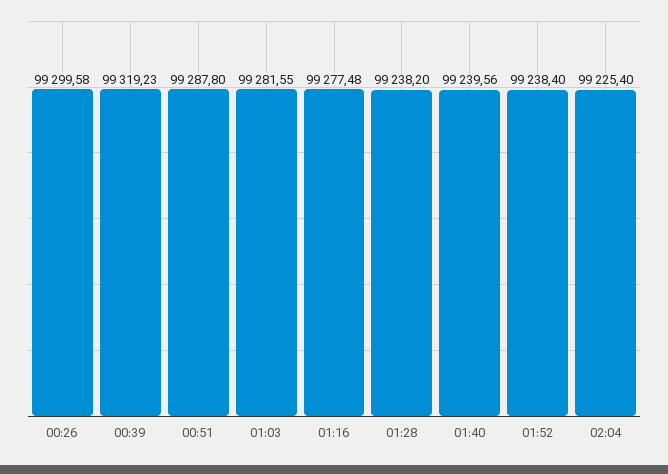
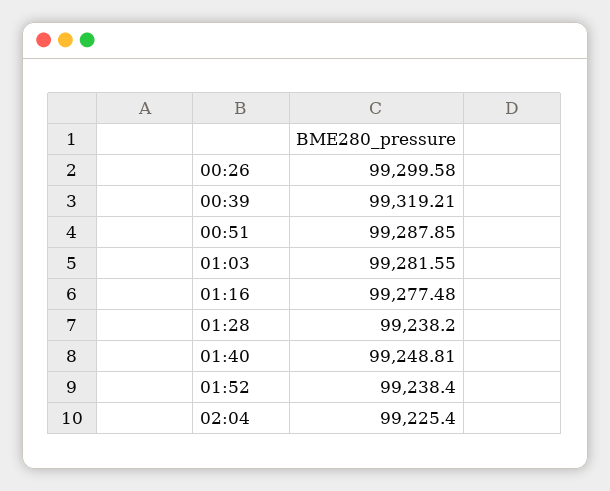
  {
    "00:26": 99299.58,
-   "00:39": 99319.23,
+   "00:39": 99319.21,
-   "00:51": 99287.8,
+   "00:51": 99287.85,
    "01:03": 99281.55,
    "01:16": 99277.48,
    "01:28": 99238.2,
-   "01:40": 99239.56,
+   "01:40": 99248.81,
    "01:52": 99238.4,
    "02:04": 99225.4
  }

